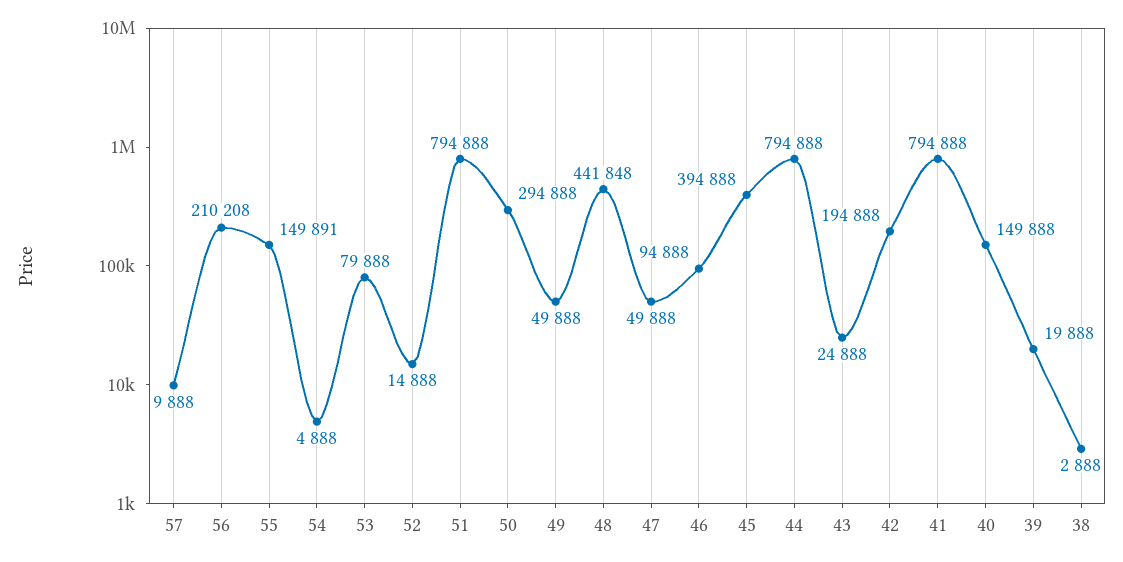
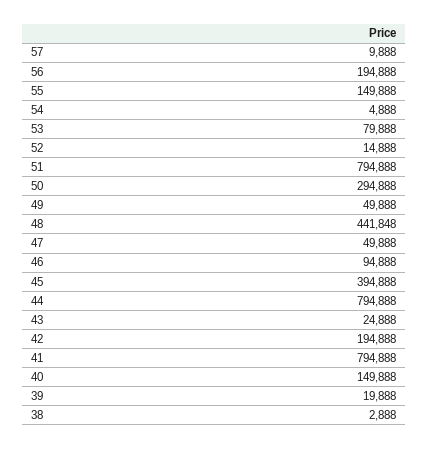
  {
    "57": 9888,
-   "56": 210208,
+   "56": 194888,
-   "55": 149891,
+   "55": 149888,
    "54": 4888,
    "53": 79888,
    "52": 14888,
    "51": 794888,
    "50": 294888,
    "49": 49888,
    "48": 441848,
    "47": 49888,
    "46": 94888,
    "45": 394888,
    "44": 794888,
    "43": 24888,
    "42": 194888,
    "41": 794888,
    "40": 149888,
    "39": 19888,
    "38": 2888
  }

